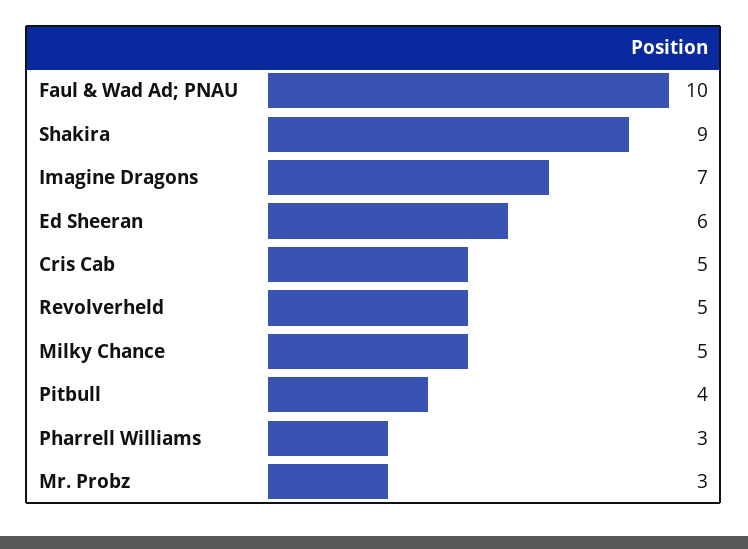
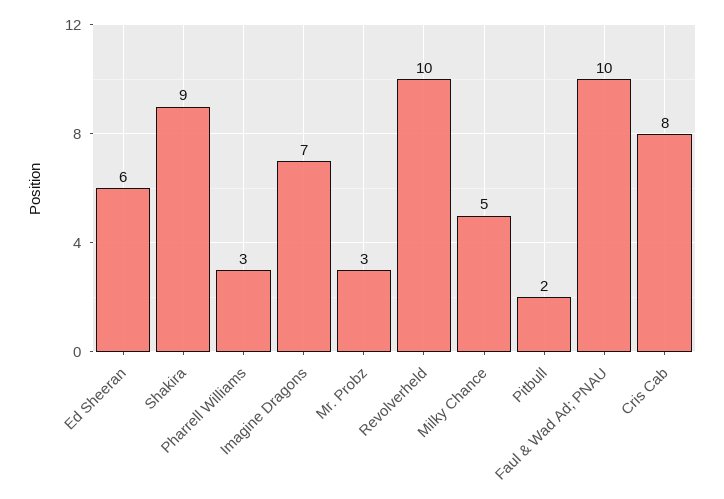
  {
    "Faul & Wad Ad; PNAU": 10,
    "Shakira": 9,
    "Imagine Dragons": 7,
    "Ed Sheeran": 6,
-   "Cris Cab": 5,
+   "Cris Cab": 8,
-   "Revolverheld": 5,
+   "Revolverheld": 10,
    "Milky Chance": 5,
-   "Pitbull": 4,
+   "Pitbull": 2,
    "Pharrell Williams": 3,
    "Mr. Probz": 3
  }

